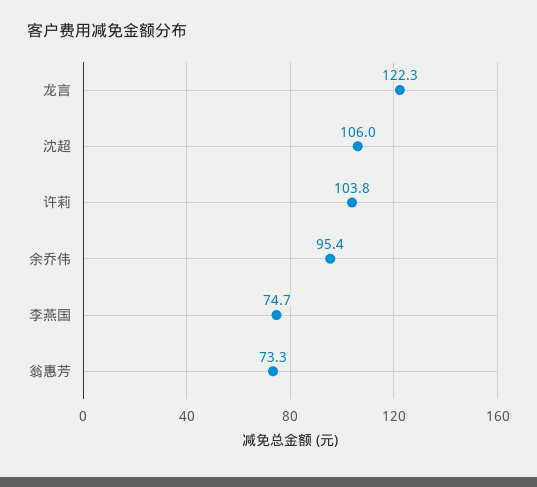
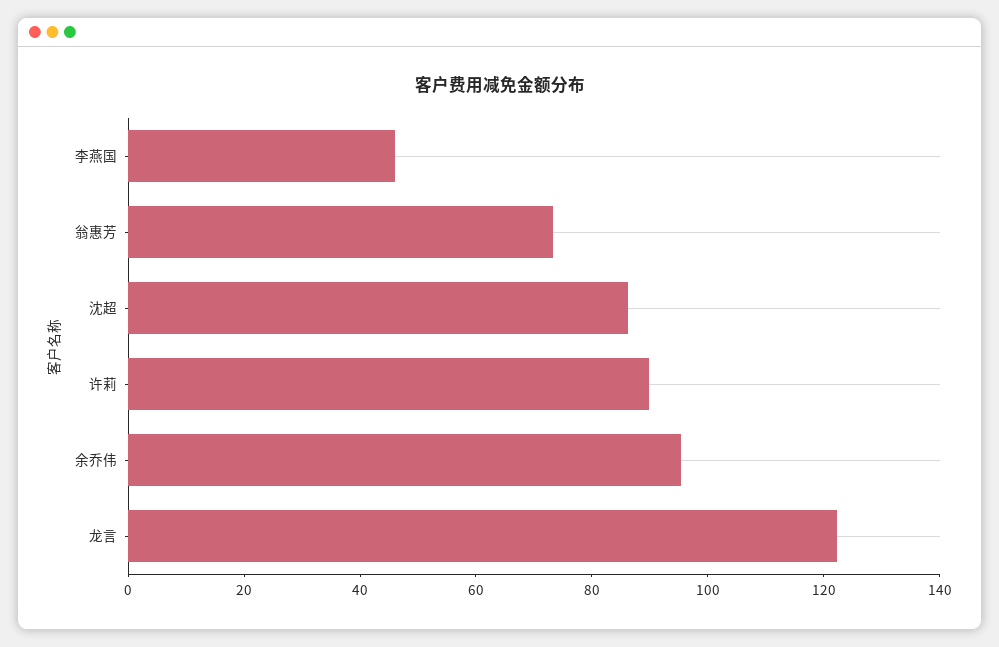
  {
    "龙言": 122.3,
-   "沈超": 106,
+   "沈超": 85,
-   "许莉": 103.8,
+   "许莉": 90,
    "余乔伟": 95.4,
-   "李燕国": 74.7,
+   "李燕国": 45,
    "翁惠芳": 73.3
  }

